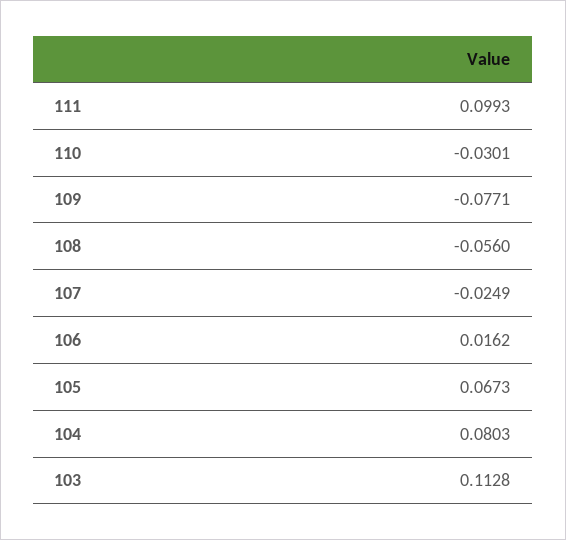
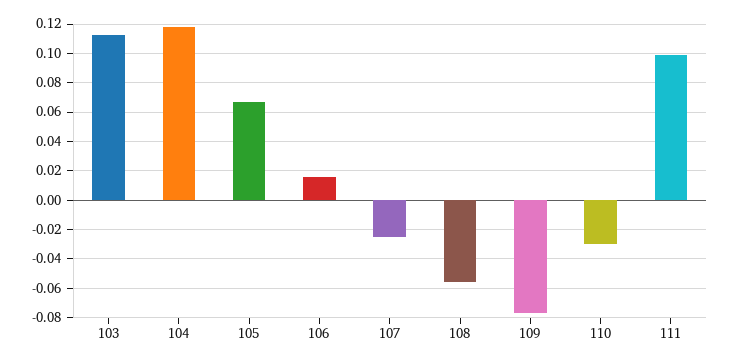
  {
    "111": 0.0993,
    "110": -0.0301,
    "109": -0.0771,
    "108": -0.056,
    "107": -0.0249,
    "106": 0.0162,
    "105": 0.0673,
-   "104": 0.0803,
+   "104": 0.12,
    "103": 0.1128
  }

